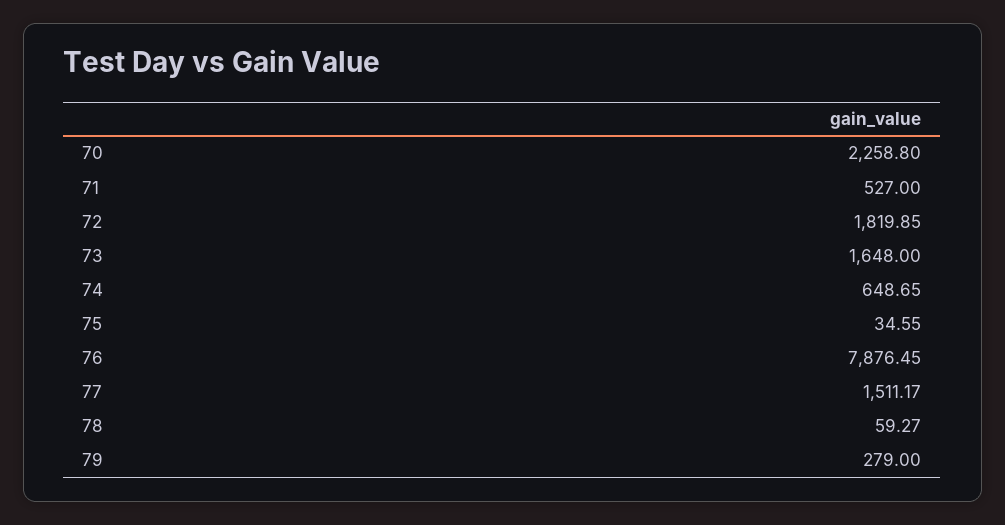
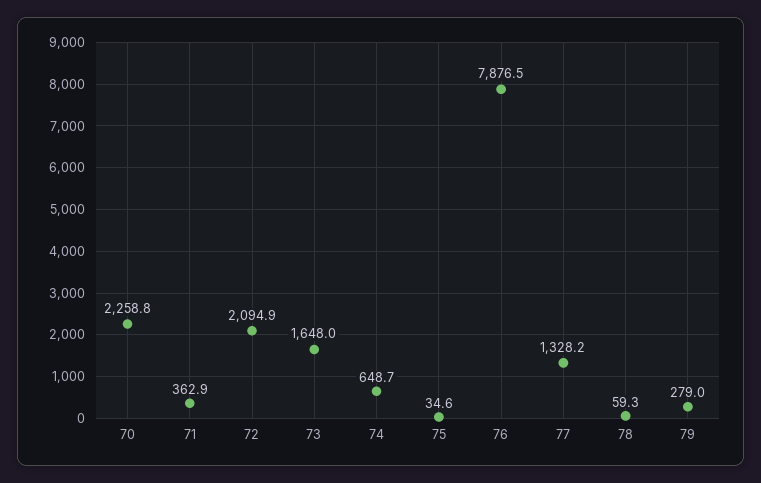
  {
    "70": 2258.8,
-   "71": 527,
+   "71": 362.9,
-   "72": 1819.85,
+   "72": 2094.9,
    "73": 1648,
    "74": 648.65,
    "75": 34.55,
    "76": 7876.45,
-   "77": 1511.17,
+   "77": 1328.2,
    "78": 59.27,
    "79": 279
  }

